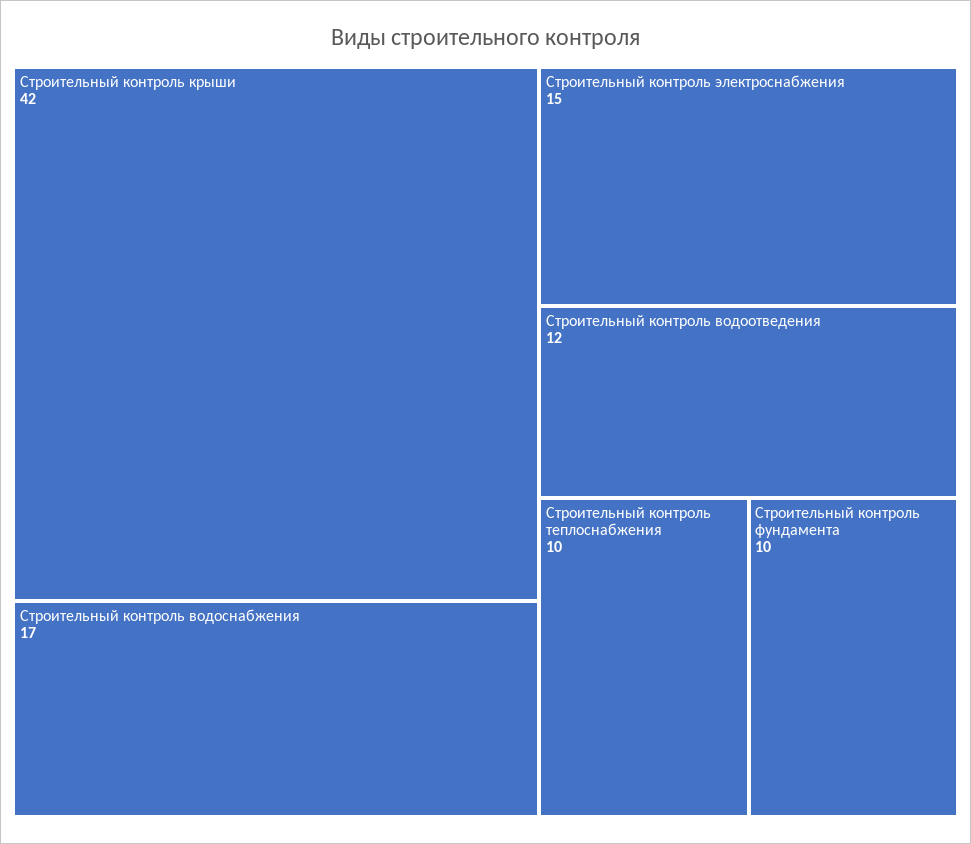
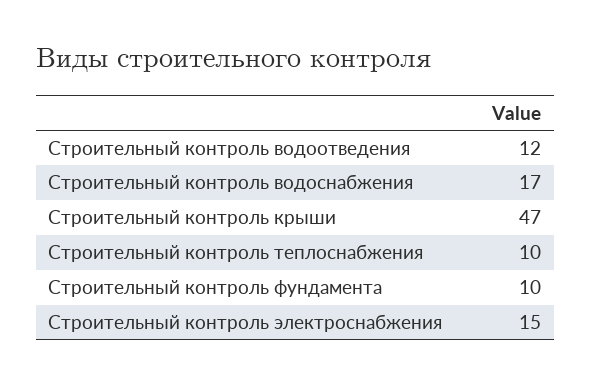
  {
-   "Строительный контроль крыши": 42,
+   "Строительный контроль крыши": 47,
    "Строительный контроль водоснабжения": 17,
    "Строительный контроль электроснабжения": 15,
    "Строительный контроль водоотведения": 12,
    "Строительный контроль теплоснабжения": 10,
    "Строительный контроль фундамента": 10
  }

